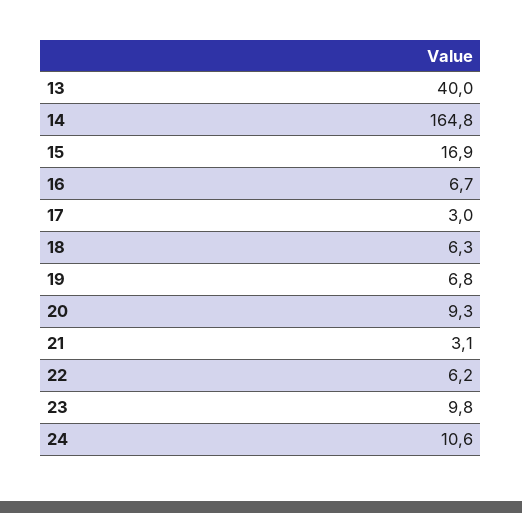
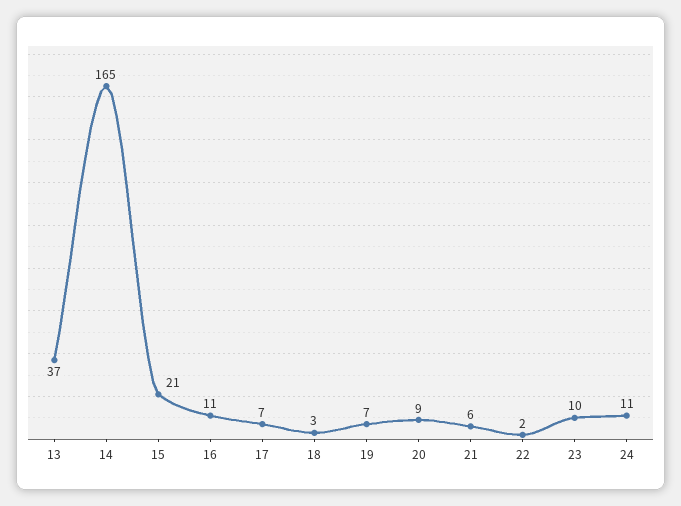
  {
-   "13": 40,
+   "13": 37,
    "14": 164.8,
-   "15": 16.9,
+   "15": 21,
-   "16": 6.7,
+   "16": 11,
-   "17": 3,
+   "17": 7,
-   "18": 6.3,
+   "18": 3,
    "19": 6.8,
    "20": 9.3,
-   "21": 3.1,
+   "21": 6,
-   "22": 6.2,
+   "22": 2,
    "23": 9.8,
    "24": 10.6
  }

